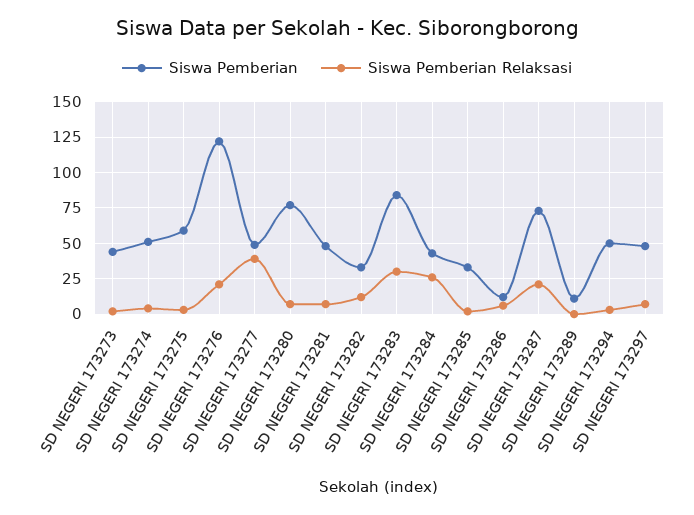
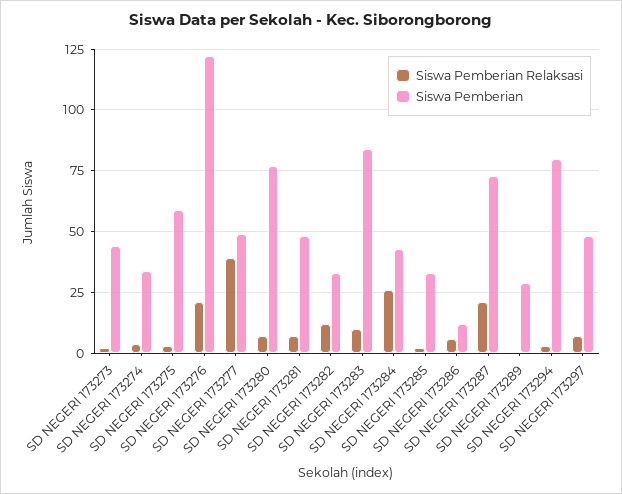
  {
    "Siswa Pemberian": {
      "SD NEGERI 173273": 45,
-     "SD NEGERI 173274": 50,
+     "SD NEGERI 173274": 35,
      "SD NEGERI 173275": 60,
      "SD NEGERI 173276": 120,
      "SD NEGERI 173277": 50,
      "SD NEGERI 173280": 75,
      "SD NEGERI 173281": 50,
      "SD NEGERI 173282": 35,
      "SD NEGERI 173283": 85,
      "SD NEGERI 173284": 45,
      "SD NEGERI 173285": 35,
      "SD NEGERI 173286": 10,
      "SD NEGERI 173287": 75,
-     "SD NEGERI 173289": 10,
+     "SD NEGERI 173289": 30,
-     "SD NEGERI 173294": 50,
+     "SD NEGERI 173294": 80,
      "SD NEGERI 173297": 50
    },
    "Siswa Pemberian Relaksasi": {
      "SD NEGERI 173273": 0,
      "SD NEGERI 173274": 5,
      "SD NEGERI 173275": 5,
      "SD NEGERI 173276": 20,
      "SD NEGERI 173277": 40,
      "SD NEGERI 173280": 5,
      "SD NEGERI 173281": 5,
      "SD NEGERI 173282": 10,
-     "SD NEGERI 173283": 30,
+     "SD NEGERI 173283": 10,
      "SD NEGERI 173284": 25,
      "SD NEGERI 173285": 0,
      "SD NEGERI 173286": 5,
      "SD NEGERI 173287": 20,
      "SD NEGERI 173289": 0,
      "SD NEGERI 173294": 5,
      "SD NEGERI 173297": 5
    }
  }

